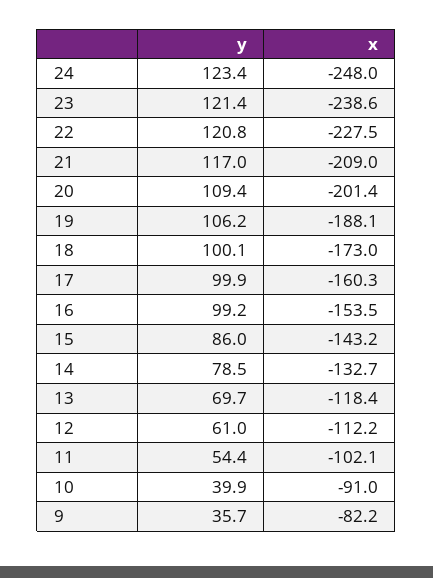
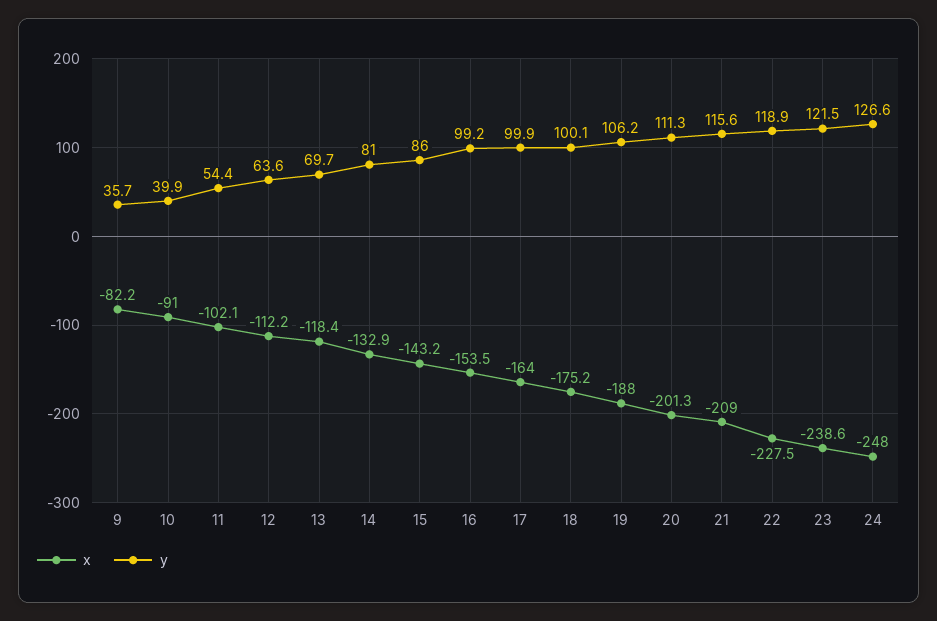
  {
    "y": {
-     "24": 123.4,
+     "24": 126.6,
-     "23": 121.4,
+     "23": 121.5,
-     "22": 120.8,
+     "22": 118.9,
-     "21": 117,
+     "21": 115.6,
-     "20": 109.4,
+     "20": 111.3,
      "19": 106.2,
      "18": 100.1,
      "17": 99.9,
      "16": 99.2,
      "15": 86,
-     "14": 78.5,
+     "14": 81,
      "13": 69.7,
-     "12": 61,
+     "12": 63.6,
      "11": 54.4,
      "10": 39.9,
      "9": 35.7
    },
    "x": {
      "24": -248,
      "23": -238.6,
      "22": -227.5,
      "21": -209,
-     "20": -201.4,
+     "20": -201.3,
-     "19": -188.1,
+     "19": -188,
-     "18": -173,
+     "18": -175.2,
-     "17": -160.3,
+     "17": -164,
      "16": -153.5,
      "15": -143.2,
-     "14": -132.7,
+     "14": -132.9,
      "13": -118.4,
      "12": -112.2,
      "11": -102.1,
      "10": -91,
      "9": -82.2
    }
  }

